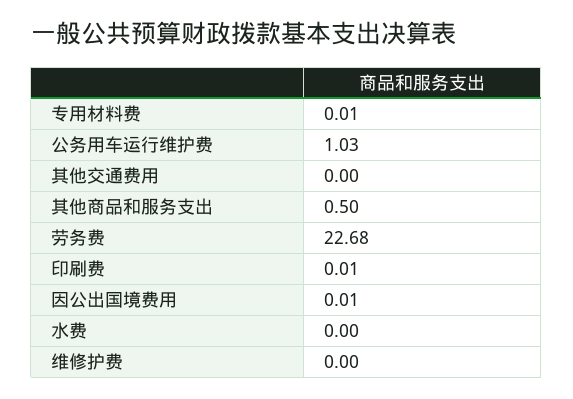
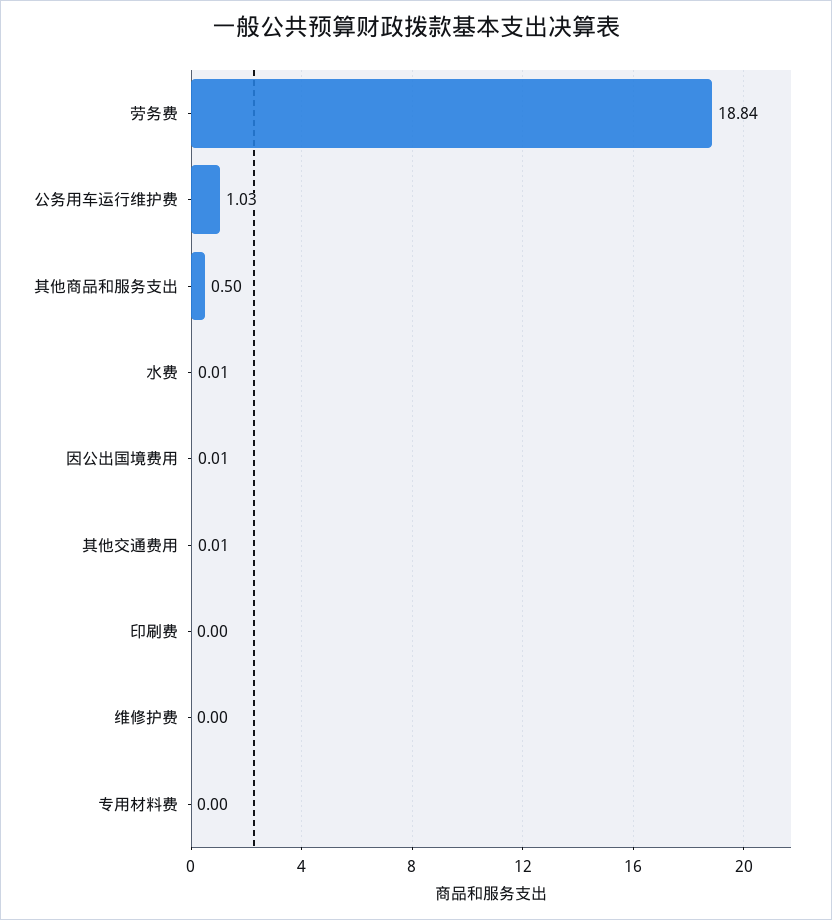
  {
-   "专用材料费": 0.01,
+   "专用材料费": 0,
    "公务用车运行维护费": 1.03,
-   "其他交通费用": 0,
+   "其他交通费用": 0.01,
    "其他商品和服务支出": 0.5,
-   "劳务费": 22.68,
+   "劳务费": 18.84,
-   "印刷费": 0.01,
+   "印刷费": 0,
    "因公出国境费用": 0.01,
-   "水费": 0,
+   "水费": 0.01,
    "维修护费": 0
  }

